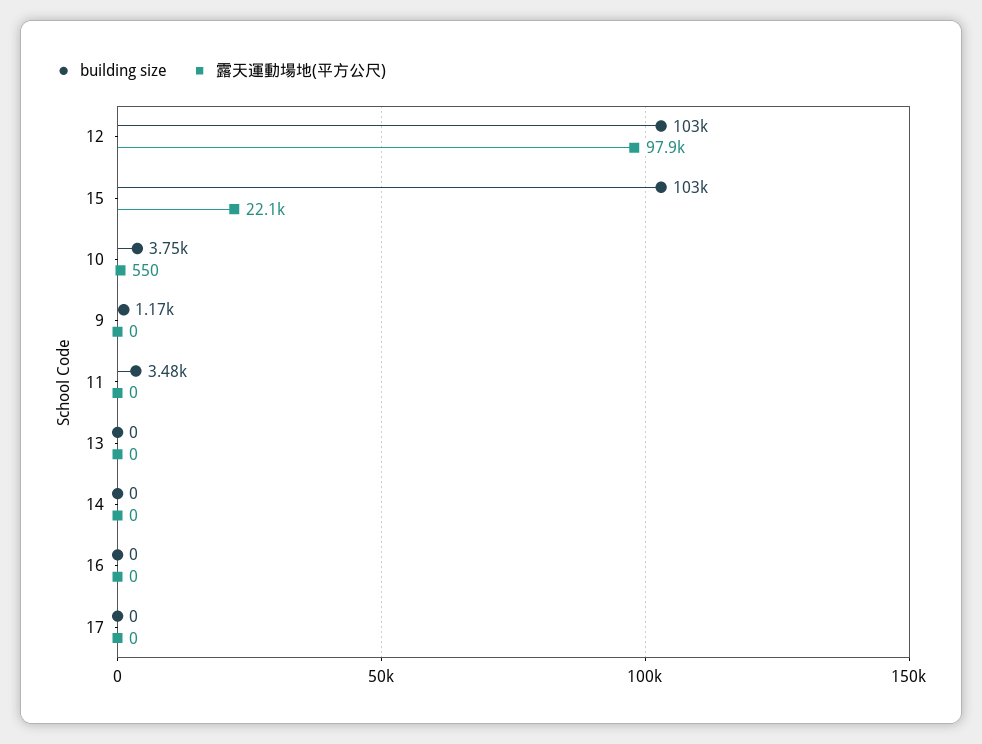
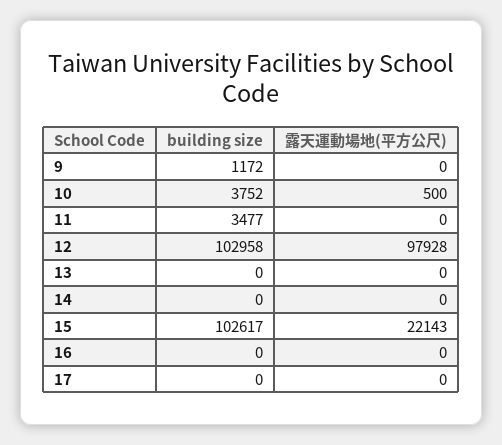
  {
    "building size": {
      "12": 102958,
      "15": 102617,
      "10": 3752,
      "9": 1172,
      "11": 3477,
      "13": 0,
      "14": 0,
      "16": 0,
      "17": 0
    },
    "露天運動場地(平方公尺)": {
      "12": 97928,
      "15": 22143,
-     "10": 550,
+     "10": 500,
      "9": 0,
      "11": 0,
      "13": 0,
      "14": 0,
      "16": 0,
      "17": 0
    }
  }

